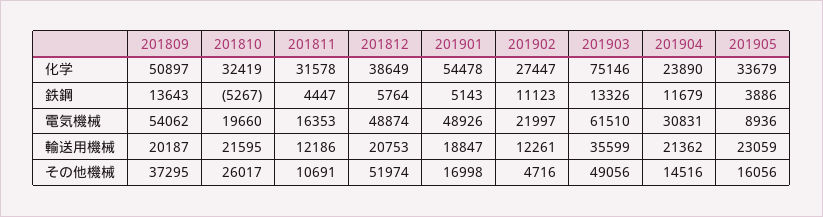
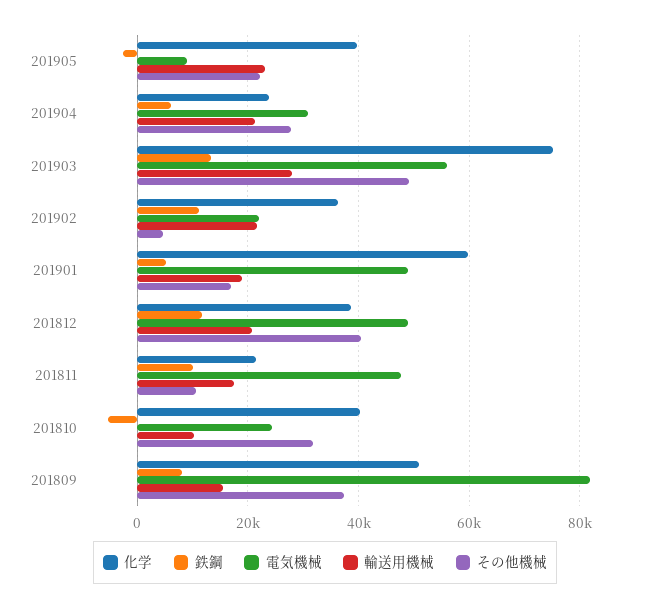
  {
    "化学": {
      "201809": 50897,
-     "201810": 32419,
+     "201810": 40000,
-     "201811": 31578,
+     "201811": 22000,
      "201812": 38649,
-     "201901": 54478,
+     "201901": 60000,
-     "201902": 27447,
+     "201902": 36000,
      "201903": 75146,
      "201904": 23890,
-     "201905": 33679
+     "201905": 40000
    },
    "鉄鋼": {
-     "201809": 13643,
+     "201809": 8000,
      "201810": -5267,
-     "201811": 4447,
+     "201811": 10000,
-     "201812": 5764,
+     "201812": 12000,
      "201901": 5143,
      "201902": 11123,
      "201903": 13326,
-     "201904": 11679,
+     "201904": 6000,
-     "201905": 3886
+     "201905": -2000
    },
    "電気機械": {
-     "201809": 54062,
+     "201809": 82000,
-     "201810": 19660,
+     "201810": 24000,
-     "201811": 16353,
+     "201811": 48000,
      "201812": 48874,
      "201901": 48926,
      "201902": 21997,
-     "201903": 61510,
+     "201903": 56000,
      "201904": 30831,
      "201905": 8936
    },
    "輸送用機械": {
-     "201809": 20187,
+     "201809": 16000,
-     "201810": 21595,
+     "201810": 10000,
-     "201811": 12186,
+     "201811": 18000,
      "201812": 20753,
      "201901": 18847,
-     "201902": 12261,
+     "201902": 22000,
-     "201903": 35599,
+     "201903": 28000,
      "201904": 21362,
      "201905": 23059
    },
    "その他機械": {
      "201809": 37295,
-     "201810": 26017,
+     "201810": 32000,
      "201811": 10691,
-     "201812": 51974,
+     "201812": 40000,
      "201901": 16998,
      "201902": 4716,
      "201903": 49056,
-     "201904": 14516,
+     "201904": 28000,
-     "201905": 16056
+     "201905": 22000
    }
  }

